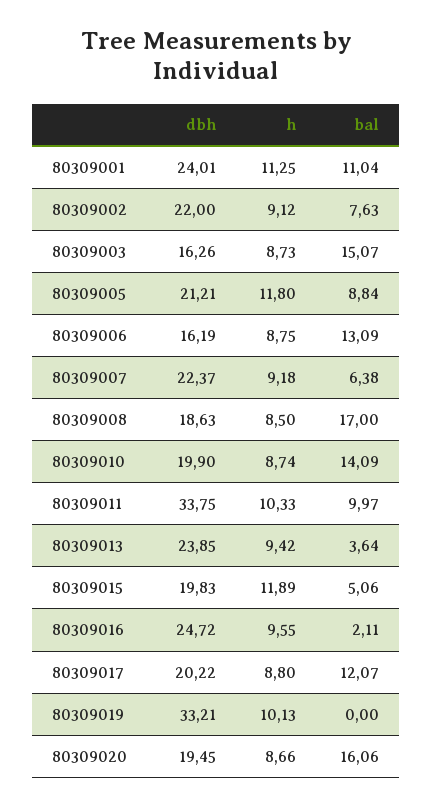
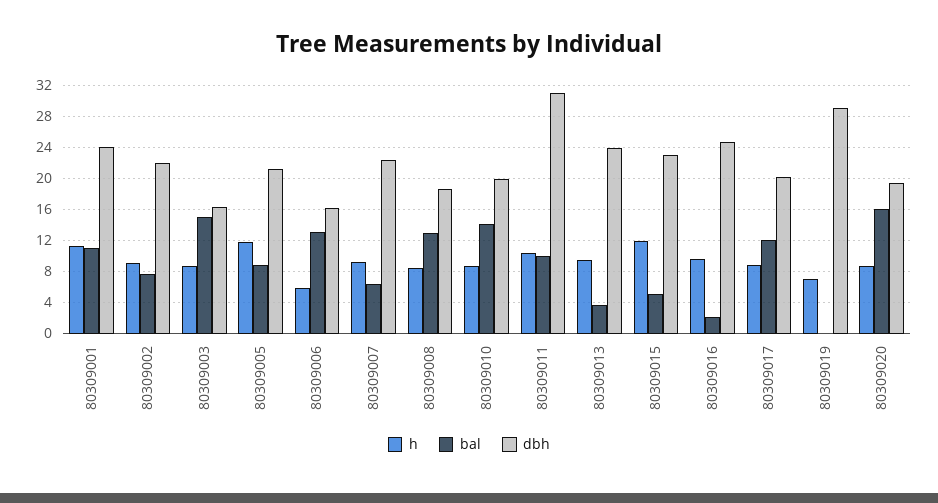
  {
    "dbh": {
      "80309001": 24.01,
      "80309002": 22,
      "80309003": 16.26,
      "80309005": 21.21,
      "80309006": 16.19,
      "80309007": 22.37,
      "80309008": 18.63,
      "80309010": 19.9,
-     "80309011": 33.75,
+     "80309011": 31,
      "80309013": 23.85,
-     "80309015": 19.83,
+     "80309015": 23,
      "80309016": 24.72,
      "80309017": 20.22,
-     "80309019": 33.21,
+     "80309019": 29,
      "80309020": 19.45
    },
    "h": {
      "80309001": 11.25,
      "80309002": 9.12,
      "80309003": 8.73,
      "80309005": 11.8,
-     "80309006": 8.75,
+     "80309006": 6,
      "80309007": 9.18,
      "80309008": 8.5,
      "80309010": 8.74,
      "80309011": 10.33,
      "80309013": 9.42,
      "80309015": 11.89,
      "80309016": 9.55,
      "80309017": 8.8,
-     "80309019": 10.13,
+     "80309019": 7,
      "80309020": 8.66
    },
    "bal": {
      "80309001": 11.04,
      "80309002": 7.63,
      "80309003": 15.07,
      "80309005": 8.84,
      "80309006": 13.09,
      "80309007": 6.38,
-     "80309008": 17,
+     "80309008": 13,
      "80309010": 14.09,
      "80309011": 9.97,
      "80309013": 3.64,
      "80309015": 5.06,
      "80309016": 2.11,
      "80309017": 12.07,
      "80309019": 0,
      "80309020": 16.06
    }
  }

